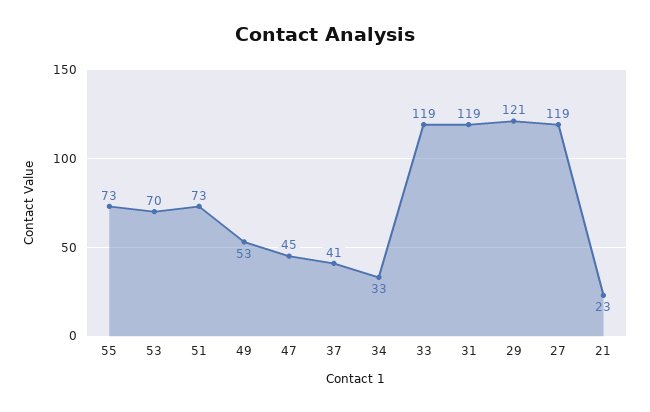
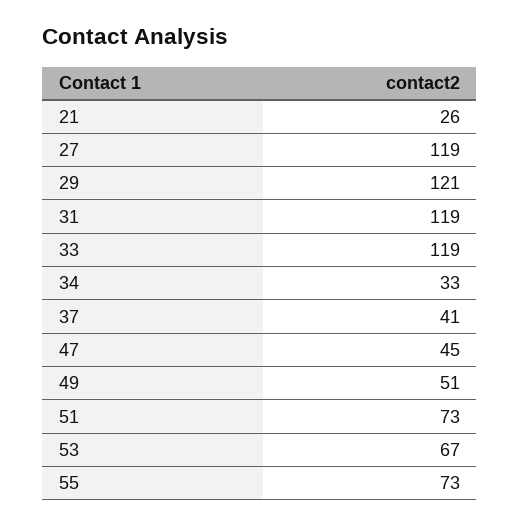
  {
    "55": 73,
-   "53": 70,
+   "53": 67,
    "51": 73,
-   "49": 53,
+   "49": 51,
    "47": 45,
    "37": 41,
    "34": 33,
    "33": 119,
    "31": 119,
    "29": 121,
    "27": 119,
-   "21": 23
+   "21": 26
  }

